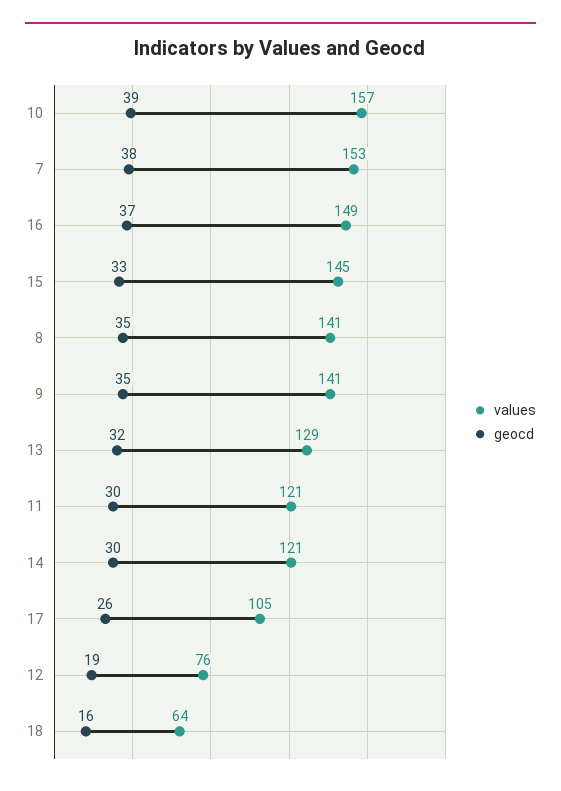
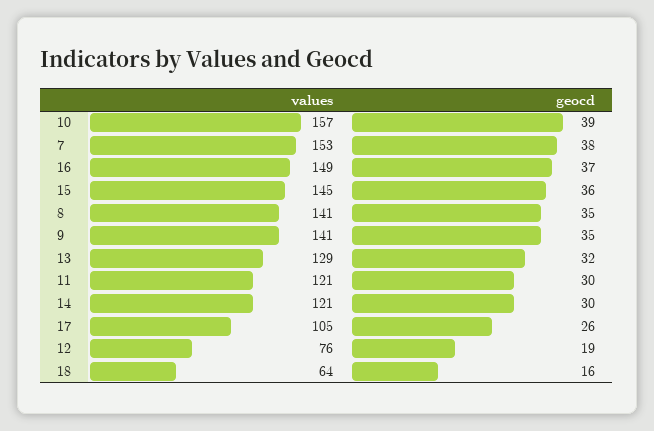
  {
    "values": {
      "10": 157,
      "7": 153,
      "16": 149,
      "15": 145,
      "8": 141,
      "9": 141,
      "13": 129,
      "11": 121,
      "14": 121,
      "17": 105,
      "12": 76,
      "18": 64
    },
    "geocd": {
      "10": 39,
      "7": 38,
      "16": 37,
-     "15": 33,
+     "15": 36,
      "8": 35,
      "9": 35,
      "13": 32,
      "11": 30,
      "14": 30,
      "17": 26,
      "12": 19,
      "18": 16
    }
  }

